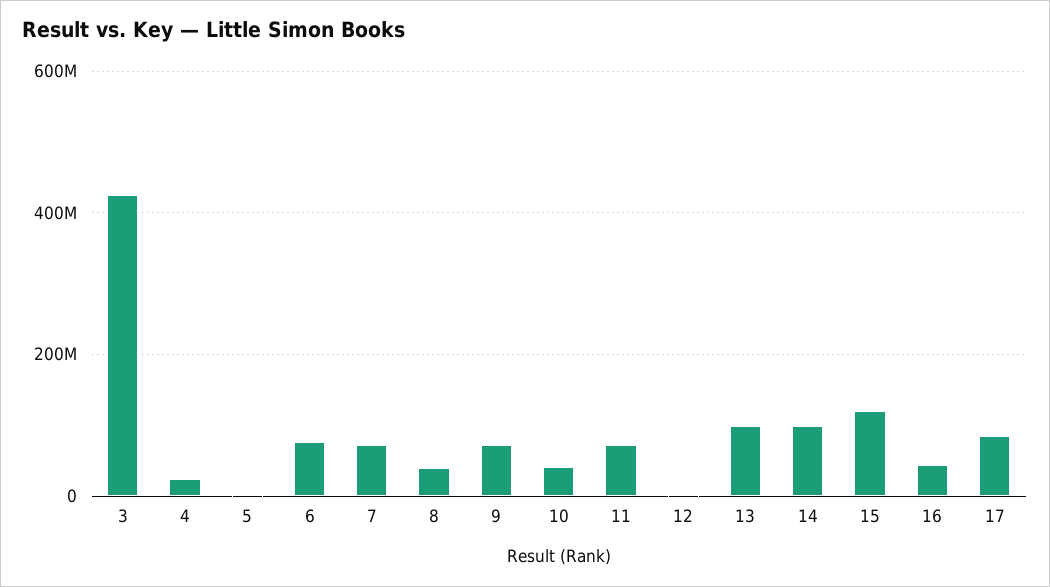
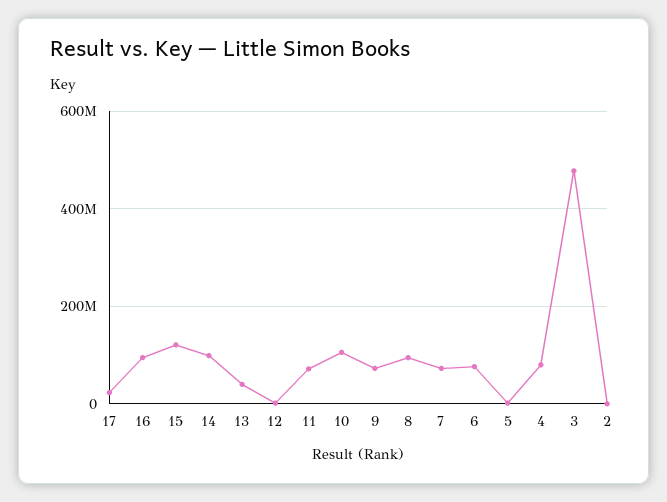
  {
-   "3": 420000000,
+   "3": 480000000,
-   "4": 20000000,
+   "4": 80000000,
    "5": 0,
    "6": 80000000,
    "7": 80000000,
-   "8": 40000000,
+   "8": 100000000,
    "9": 80000000,
-   "10": 40000000,
+   "10": 100000000,
    "11": 80000000,
    "12": 0,
-   "13": 100000000,
+   "13": 40000000,
    "14": 100000000,
    "15": 120000000,
-   "16": 40000000,
+   "16": 100000000,
-   "17": 80000000
+   "17": 20000000,
+   "2": 0
  }

